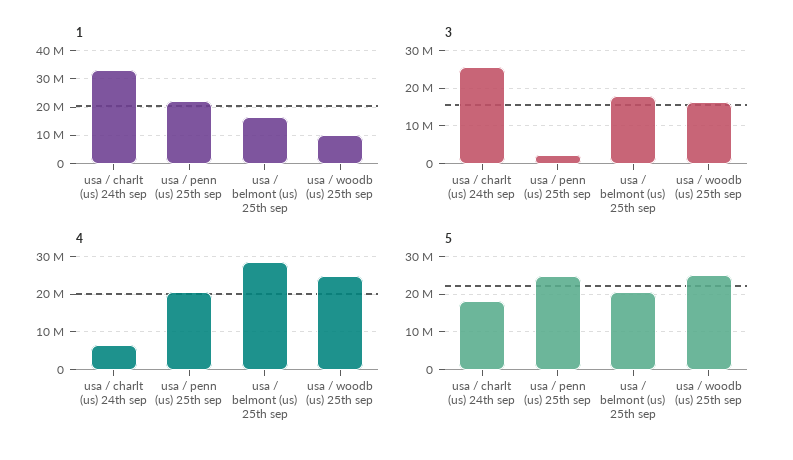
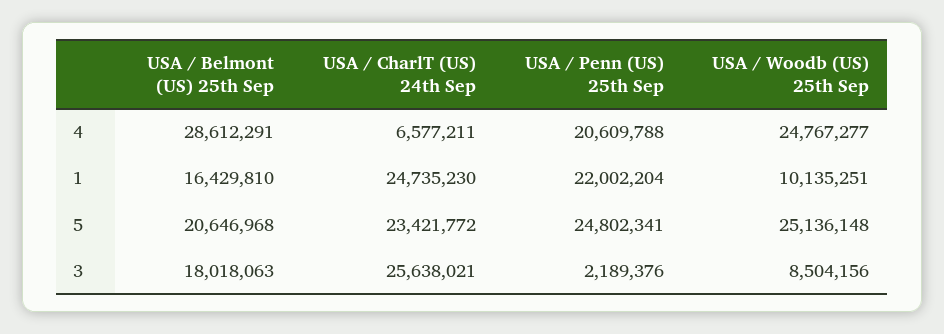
  {
    "1": {
-     "usa / charlt (us) 24th sep": 32500000,
+     "usa / charlt (us) 24th sep": 24735230,
      "usa / penn (us) 25th sep": 22002204,
      "usa / belmont (us) 25th sep": 16429810,
      "usa / woodb (us) 25th sep": 10135251
    },
    "3": {
      "usa / charlt (us) 24th sep": 25638021,
      "usa / penn (us) 25th sep": 2189376,
      "usa / belmont (us) 25th sep": 18018063,
-     "usa / woodb (us) 25th sep": 16000000
+     "usa / woodb (us) 25th sep": 8504156
    },
    "4": {
      "usa / charlt (us) 24th sep": 6577211,
      "usa / penn (us) 25th sep": 20609788,
      "usa / belmont (us) 25th sep": 28612291,
      "usa / woodb (us) 25th sep": 24767277
    },
    "5": {
-     "usa / charlt (us) 24th sep": 18000000,
+     "usa / charlt (us) 24th sep": 23421772,
      "usa / penn (us) 25th sep": 24802341,
      "usa / belmont (us) 25th sep": 20646968,
      "usa / woodb (us) 25th sep": 25136148
    }
  }

